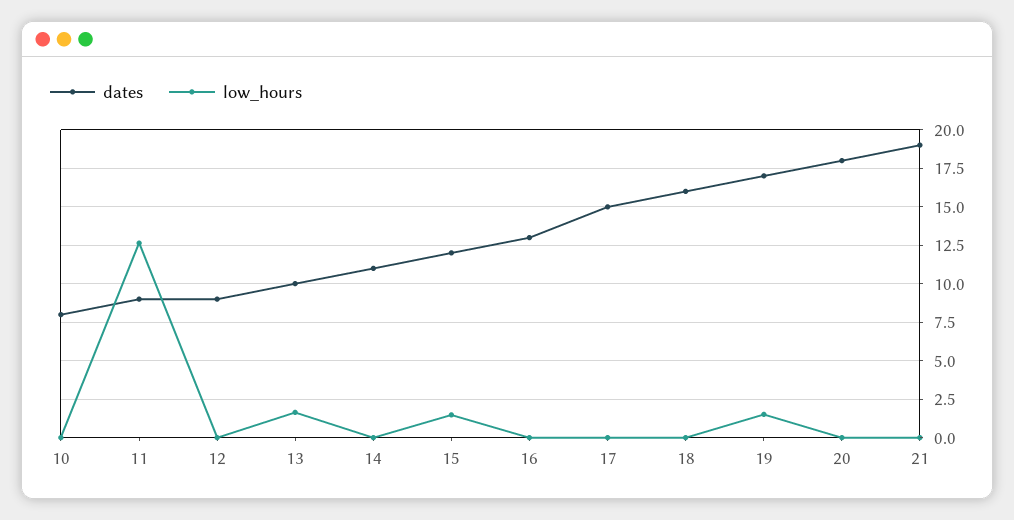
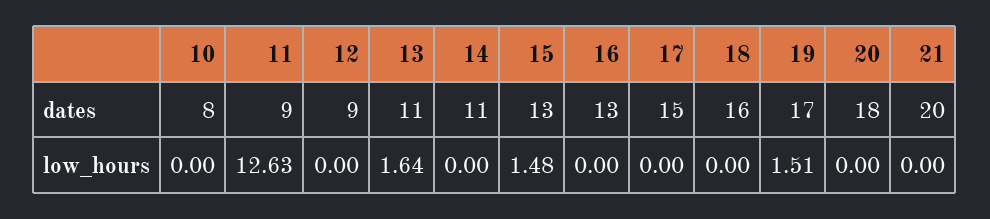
  {
    "dates": {
      "10": 8,
      "11": 9,
      "12": 9,
-     "13": 10,
+     "13": 11,
      "14": 11,
-     "15": 12,
+     "15": 13,
      "16": 13,
      "17": 15,
      "18": 16,
      "19": 17,
      "20": 18,
-     "21": 19
+     "21": 20
    },
    "low_hours": {
      "10": 0,
      "11": 12.63,
      "12": 0,
      "13": 1.64,
      "14": 0,
      "15": 1.48,
      "16": 0,
      "17": 0,
      "18": 0,
      "19": 1.51,
      "20": 0,
      "21": 0
    }
  }

